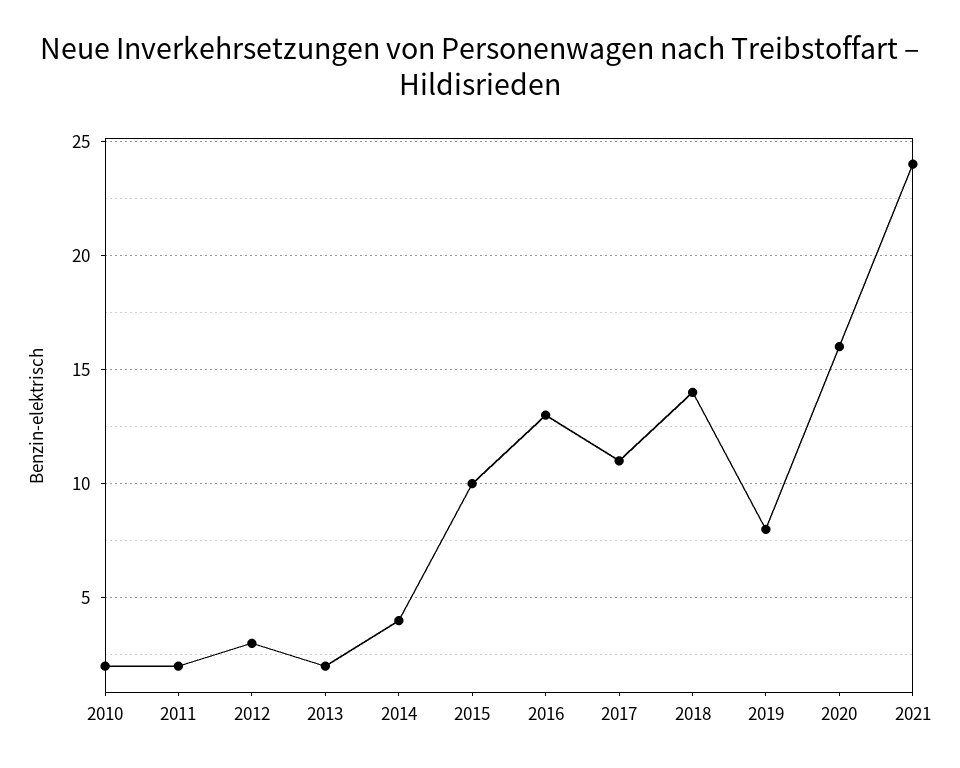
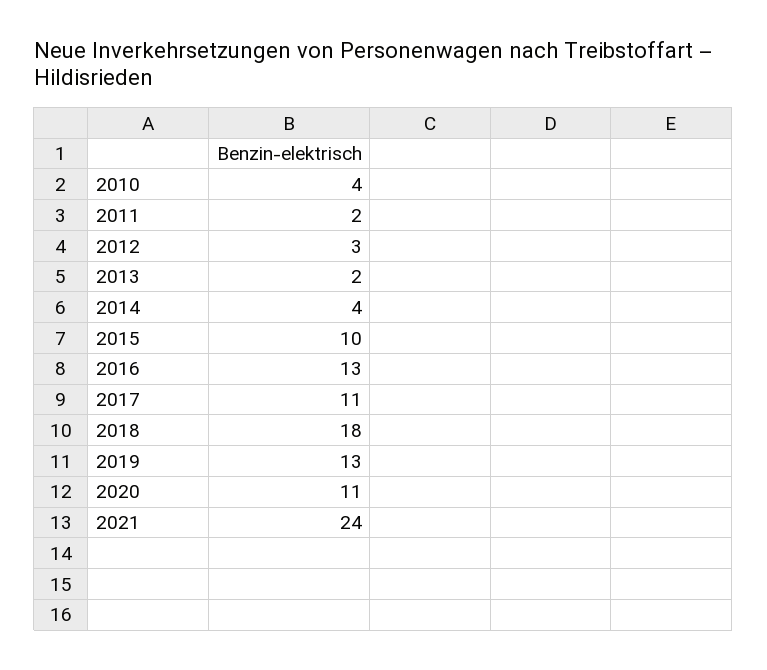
  {
-   "2010": 2,
+   "2010": 4,
    "2011": 2,
    "2012": 3,
    "2013": 2,
    "2014": 4,
    "2015": 10,
    "2016": 13,
    "2017": 11,
-   "2018": 14,
+   "2018": 18,
-   "2019": 8,
+   "2019": 13,
-   "2020": 16,
+   "2020": 11,
    "2021": 24
  }

